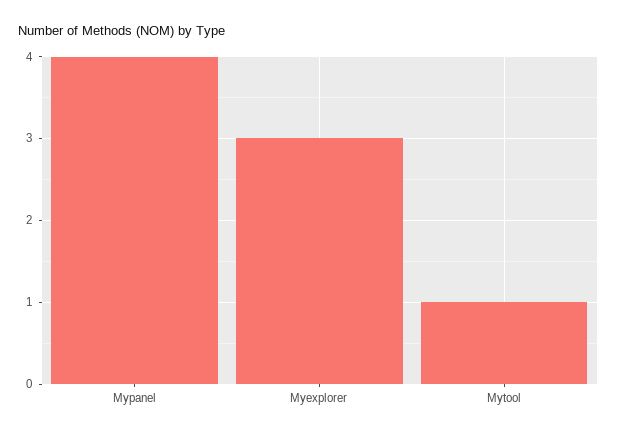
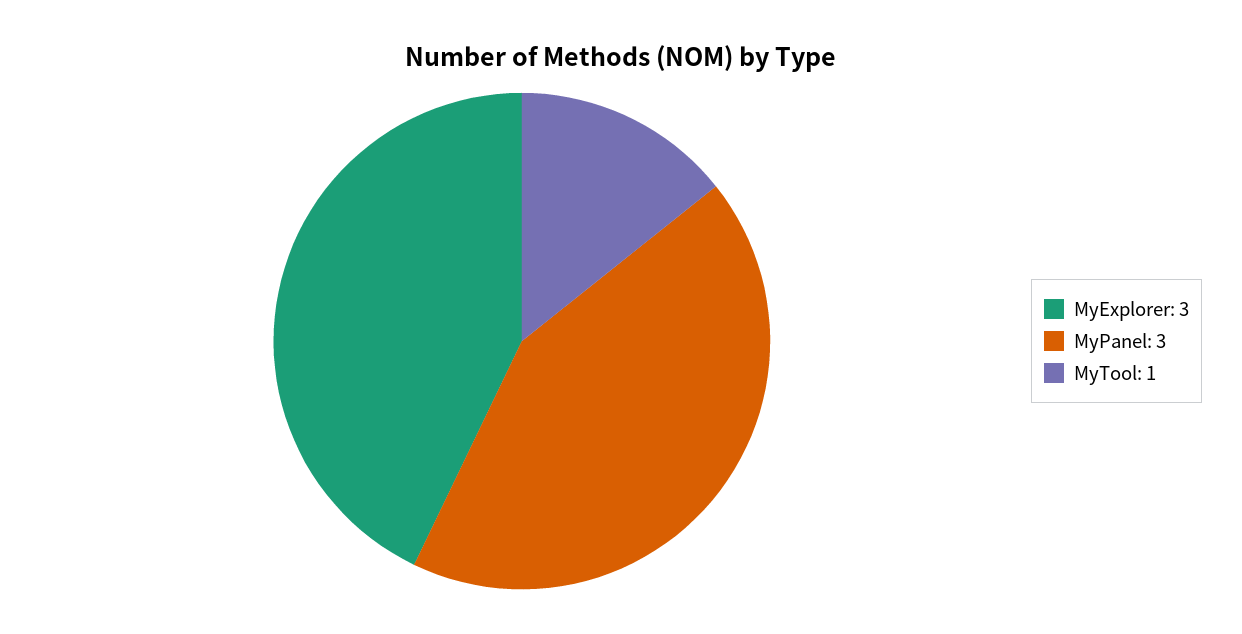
  {
-   "Mypanel": 4,
+   "Mypanel": 3,
    "Myexplorer": 3,
    "Mytool": 1
  }

